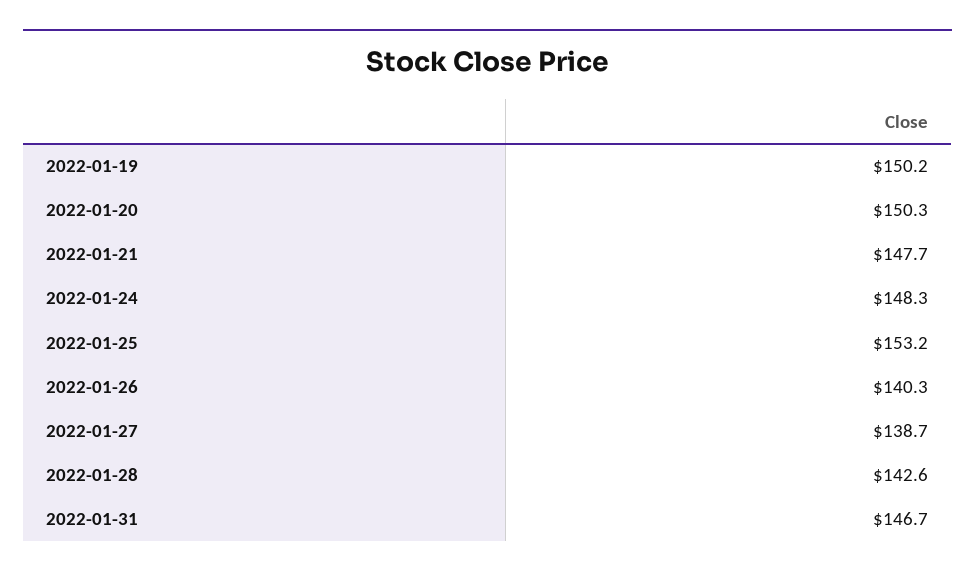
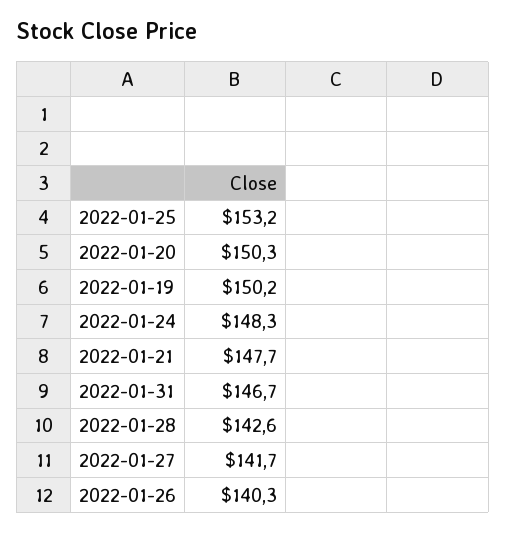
  {
    "2022-01-19": 150.2,
    "2022-01-20": 150.3,
    "2022-01-21": 147.7,
    "2022-01-24": 148.3,
    "2022-01-25": 153.2,
    "2022-01-26": 140.3,
-   "2022-01-27": 138.7,
+   "2022-01-27": 141.7,
    "2022-01-28": 142.6,
    "2022-01-31": 146.7
  }

